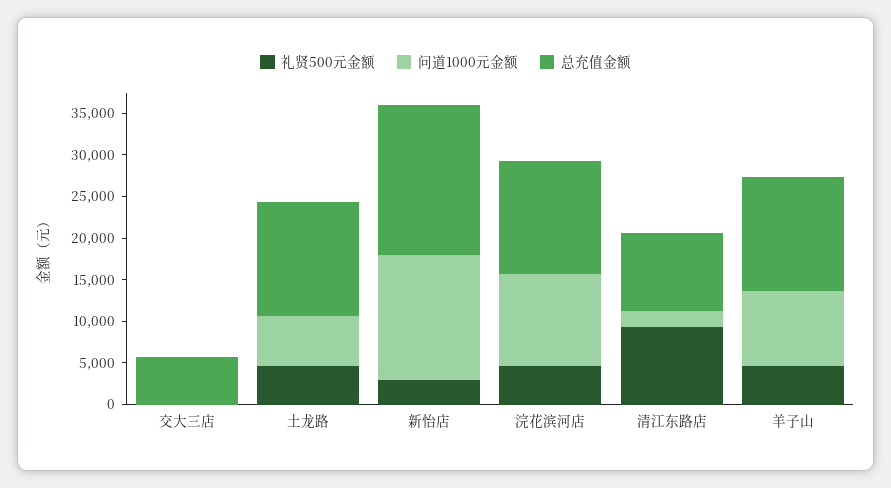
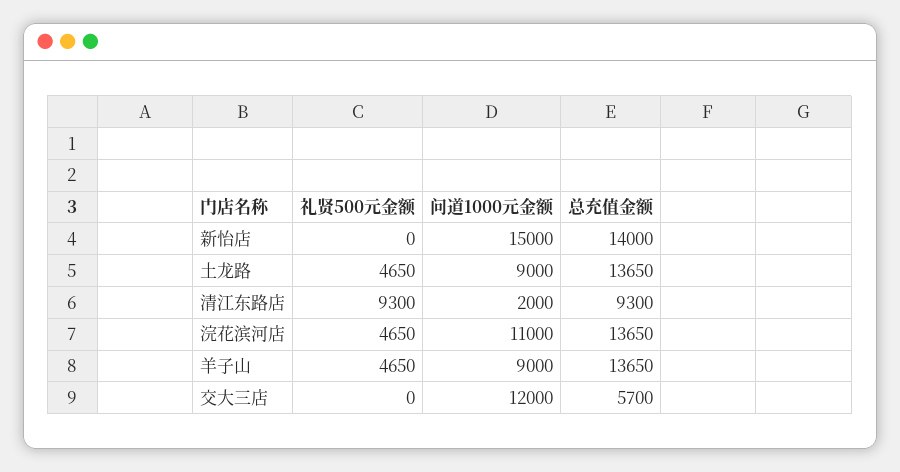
  {
    "礼贤500元金额": {
      "交大三店": 0,
      "土龙路": 4650,
-     "新怡店": 3000,
+     "新怡店": 0,
      "浣花滨河店": 4650,
      "清江东路店": 9300,
      "羊子山": 4650
    },
    "问道1000元金额": {
-     "交大三店": 0,
+     "交大三店": 12000,
-     "土龙路": 6000,
+     "土龙路": 9000,
      "新怡店": 15000,
      "浣花滨河店": 11000,
      "清江东路店": 2000,
      "羊子山": 9000
    },
    "总充值金额": {
      "交大三店": 5700,
      "土龙路": 13650,
-     "新怡店": 18000,
+     "新怡店": 14000,
      "浣花滨河店": 13650,
      "清江东路店": 9300,
      "羊子山": 13650
    }
  }

